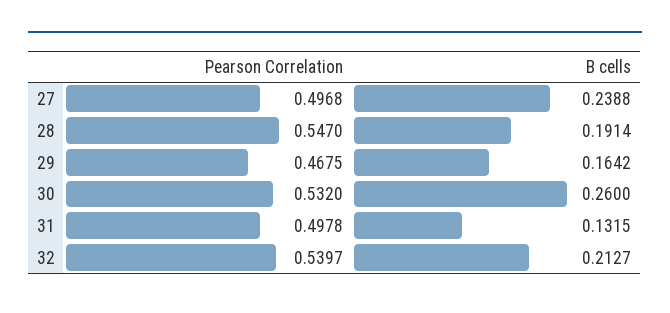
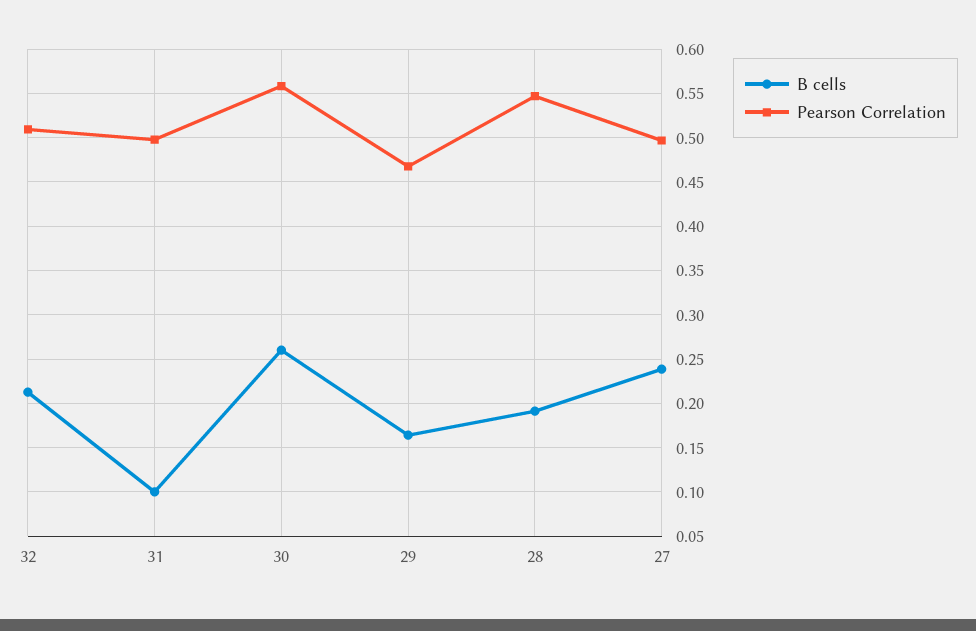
  {
    "Pearson Correlation": {
      "27": 0.4968,
      "28": 0.547,
      "29": 0.4675,
-     "30": 0.532,
+     "30": 0.56,
      "31": 0.4978,
-     "32": 0.5397
+     "32": 0.51
    },
    "B cells": {
      "27": 0.2388,
      "28": 0.1914,
      "29": 0.1642,
      "30": 0.26,
-     "31": 0.1315,
+     "31": 0.1,
      "32": 0.2127
    }
  }

